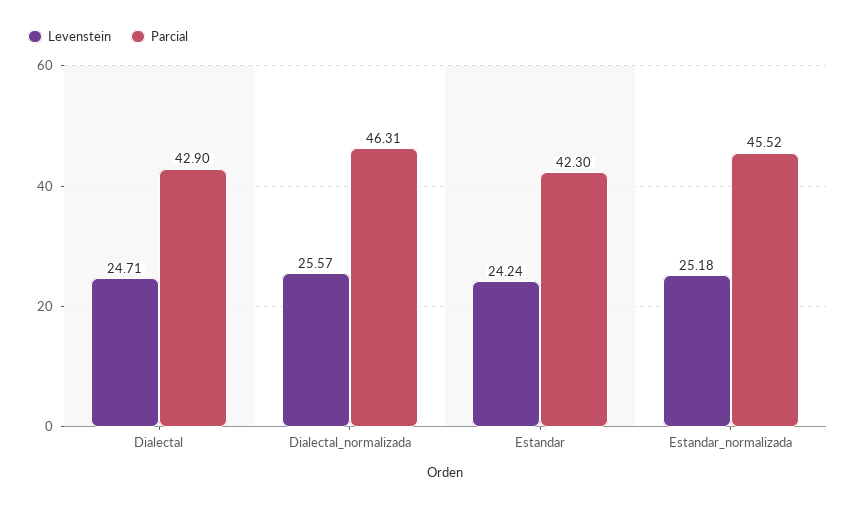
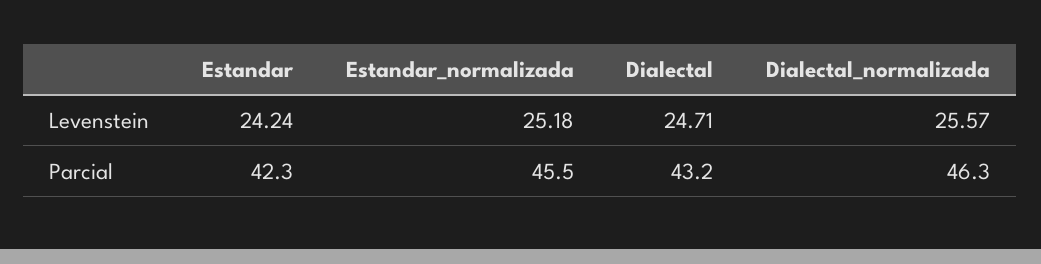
  {
    "Levenstein": {
      "Dialectal": 24.71,
      "Dialectal_normalizada": 25.57,
      "Estandar": 24.24,
      "Estandar_normalizada": 25.18
    },
    "Parcial": {
-     "Dialectal": 42.9,
+     "Dialectal": 43.2,
      "Dialectal_normalizada": 46.31,
      "Estandar": 42.3,
      "Estandar_normalizada": 45.52
    }
  }

